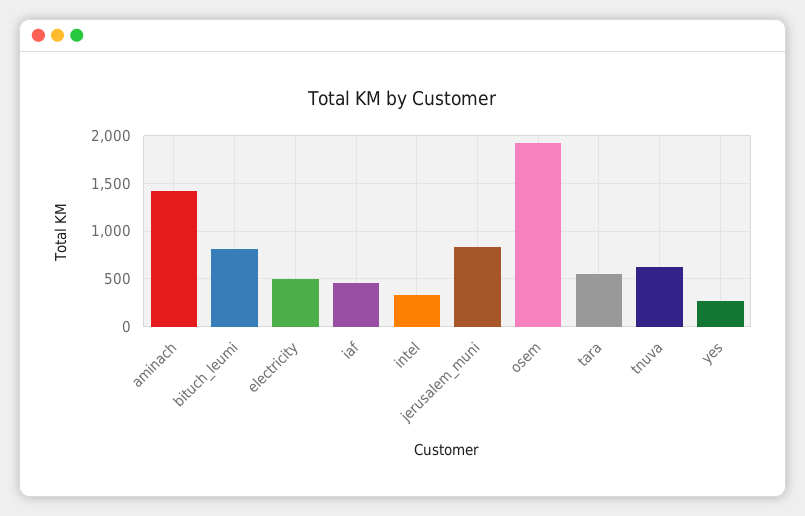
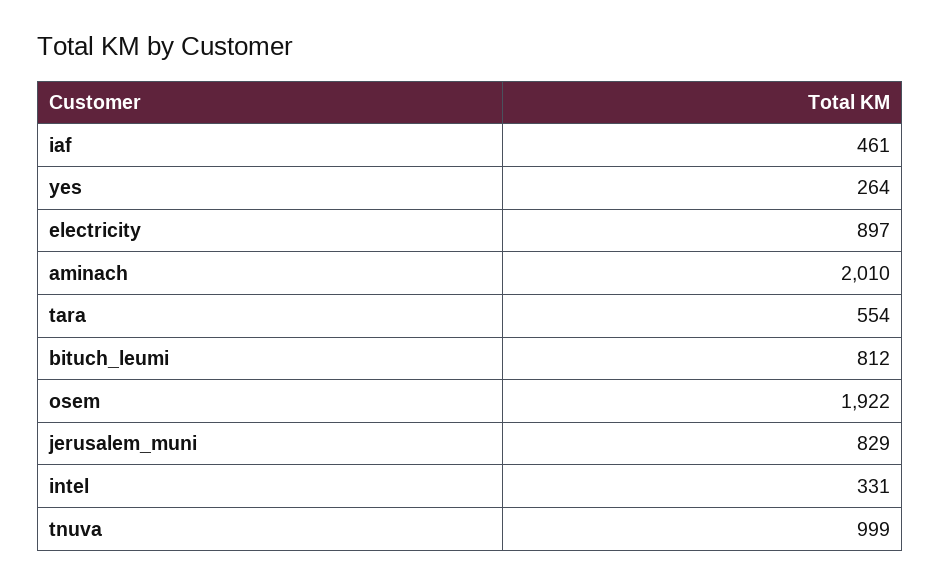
  {
-   "aminach": 1400,
+   "aminach": 2010,
    "bituch_leumi": 812,
-   "electricity": 500,
+   "electricity": 897,
    "iaf": 461,
    "intel": 331,
    "jerusalem_muni": 829,
    "osem": 1922,
    "tara": 554,
-   "tnuva": 600,
+   "tnuva": 999,
    "yes": 264
  }

